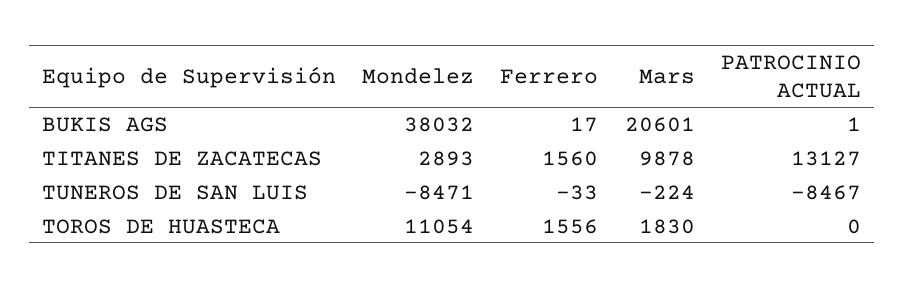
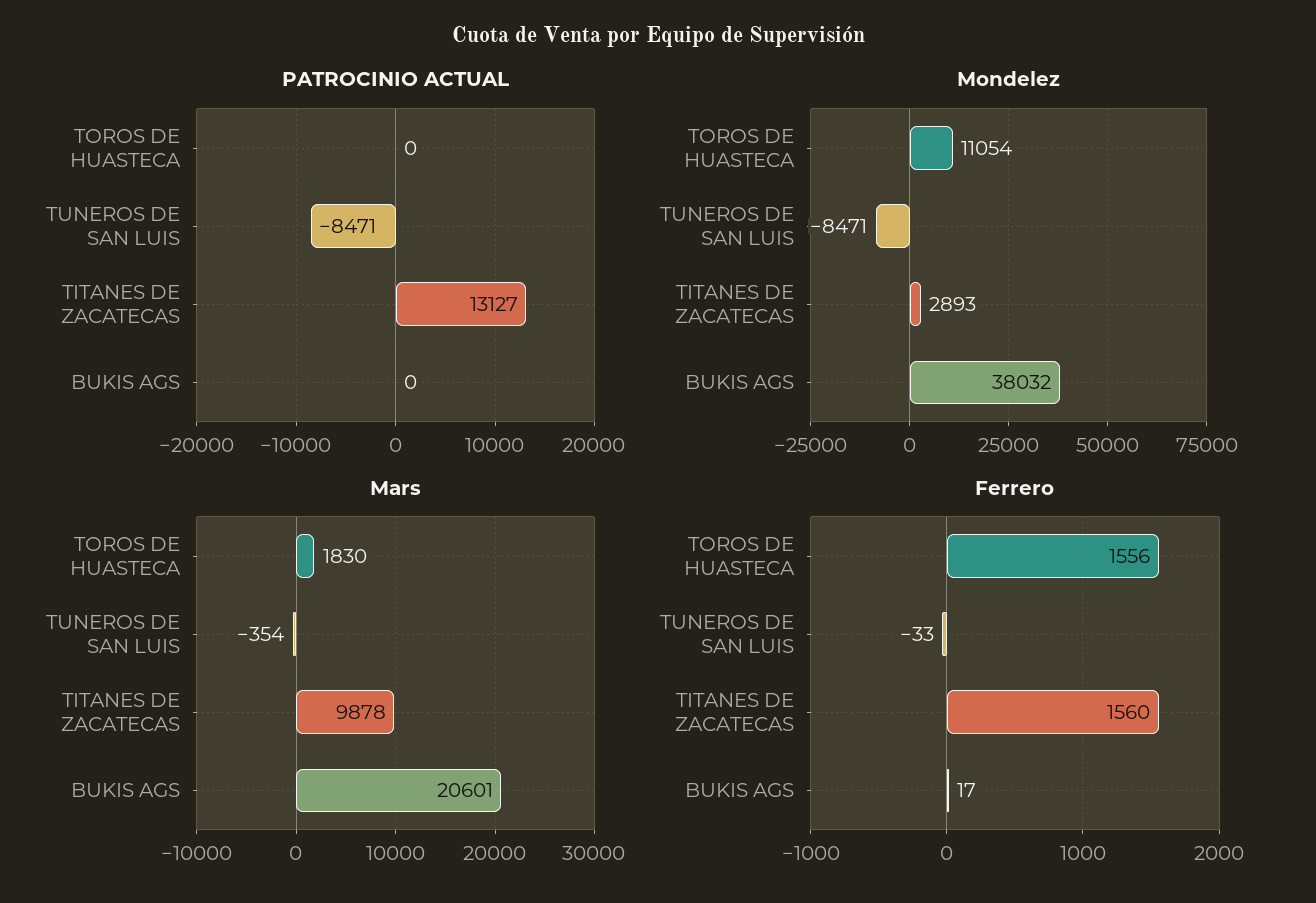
  {
    "Mondelez": {
      "BUKIS AGS": 38032,
      "TITANES DE ZACATECAS": 2893,
      "TUNEROS DE SAN LUIS": -8471,
      "TOROS DE HUASTECA": 11054
    },
    "Ferrero": {
      "BUKIS AGS": 17,
      "TITANES DE ZACATECAS": 1560,
      "TUNEROS DE SAN LUIS": -33,
      "TOROS DE HUASTECA": 1556
    },
    "Mars": {
      "BUKIS AGS": 20601,
      "TITANES DE ZACATECAS": 9878,
-     "TUNEROS DE SAN LUIS": -224,
+     "TUNEROS DE SAN LUIS": -354,
      "TOROS DE HUASTECA": 1830
    },
    "PATROCINIO ACTUAL": {
-     "BUKIS AGS": 1,
+     "BUKIS AGS": 0,
      "TITANES DE ZACATECAS": 13127,
-     "TUNEROS DE SAN LUIS": -8467,
+     "TUNEROS DE SAN LUIS": -8471,
      "TOROS DE HUASTECA": 0
    }
  }

